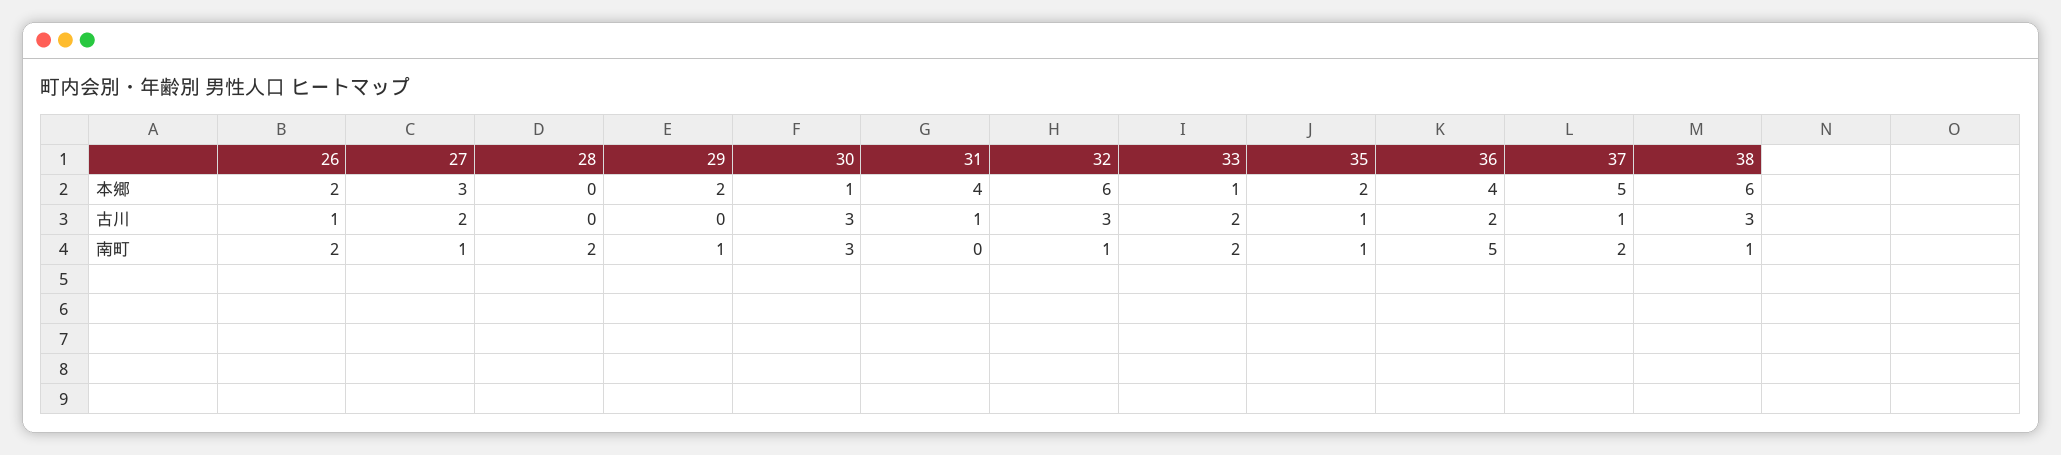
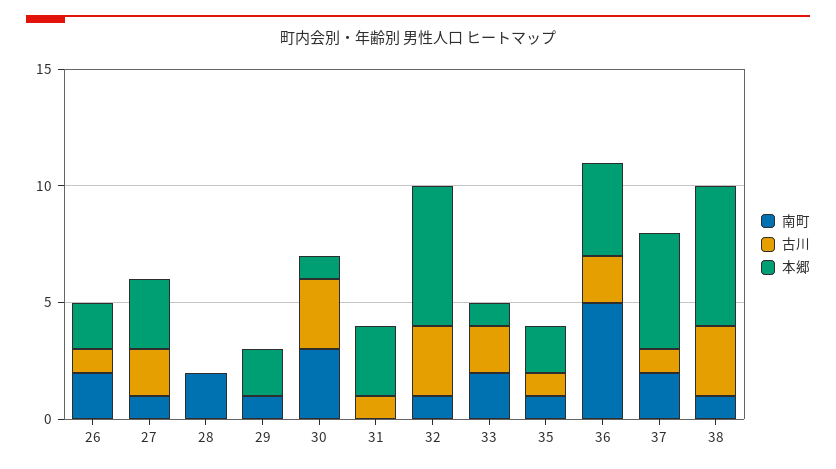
  {
    "本郷": {
      "26": 2,
      "27": 3,
      "28": 0,
      "29": 2,
      "30": 1,
-     "31": 4,
+     "31": 3,
      "32": 6,
      "33": 1,
      "35": 2,
      "36": 4,
      "37": 5,
      "38": 6
    },
    "古川": {
      "26": 1,
      "27": 2,
      "28": 0,
      "29": 0,
      "30": 3,
      "31": 1,
      "32": 3,
      "33": 2,
      "35": 1,
      "36": 2,
      "37": 1,
      "38": 3
    },
    "南町": {
      "26": 2,
      "27": 1,
      "28": 2,
      "29": 1,
      "30": 3,
      "31": 0,
      "32": 1,
      "33": 2,
      "35": 1,
      "36": 5,
      "37": 2,
      "38": 1
    }
  }

